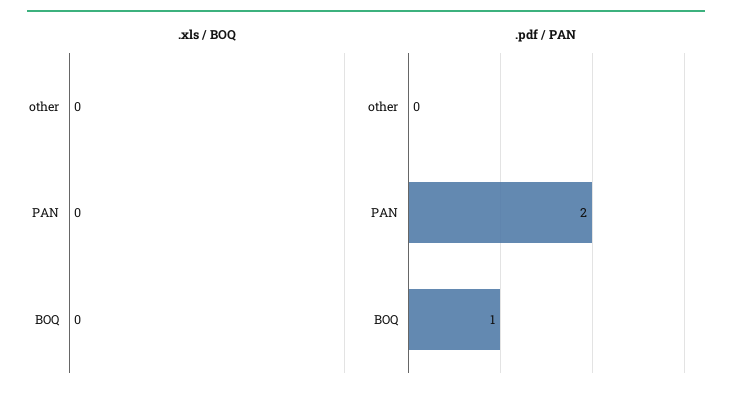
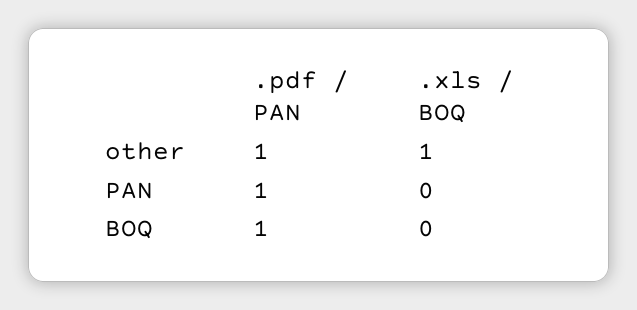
  {
    ".xls / BOQ": {
-     "other": 0,
+     "other": 1,
      "PAN": 0,
      "BOQ": 0
    },
    ".pdf / PAN": {
-     "other": 0,
+     "other": 1,
-     "PAN": 2,
+     "PAN": 1,
      "BOQ": 1
    }
  }

